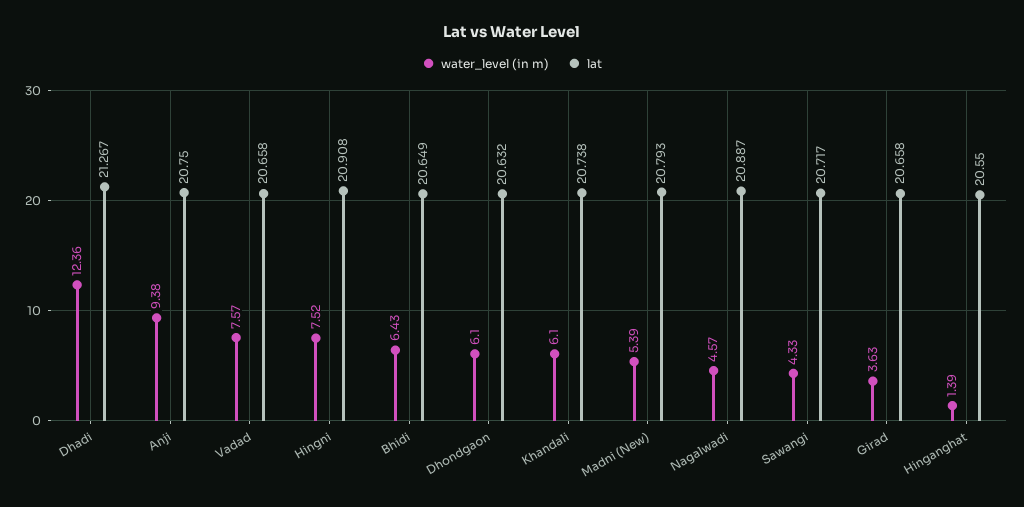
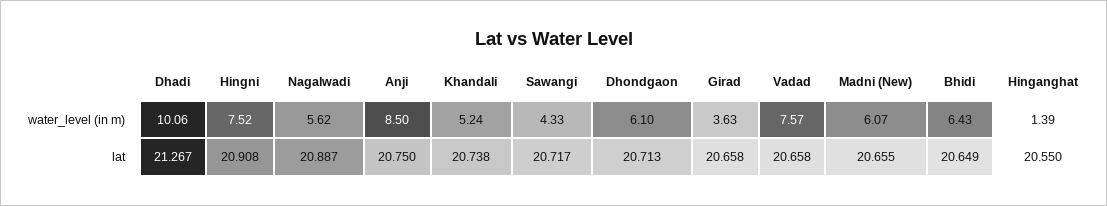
  {
    "water_level (in m)": {
-     "Dhadi": 12.36,
+     "Dhadi": 10.06,
-     "Anji": 9.38,
+     "Anji": 8.5,
      "Vadad": 7.57,
      "Hingni": 7.52,
      "Bhidi": 6.43,
      "Dhondgaon": 6.1,
-     "Khandali": 6.1,
+     "Khandali": 5.24,
-     "Madni (New)": 5.39,
+     "Madni (New)": 6.07,
-     "Nagalwadi": 4.57,
+     "Nagalwadi": 5.62,
      "Sawangi": 4.33,
      "Girad": 3.63,
      "Hinganghat": 1.39
    },
    "lat": {
      "Dhadi": 21.267,
      "Anji": 20.75,
      "Vadad": 20.658,
      "Hingni": 20.908,
      "Bhidi": 20.649,
-     "Dhondgaon": 20.632,
+     "Dhondgaon": 20.713,
      "Khandali": 20.738,
-     "Madni (New)": 20.793,
+     "Madni (New)": 20.655,
      "Nagalwadi": 20.887,
      "Sawangi": 20.717,
      "Girad": 20.658,
      "Hinganghat": 20.55
    }
  }

